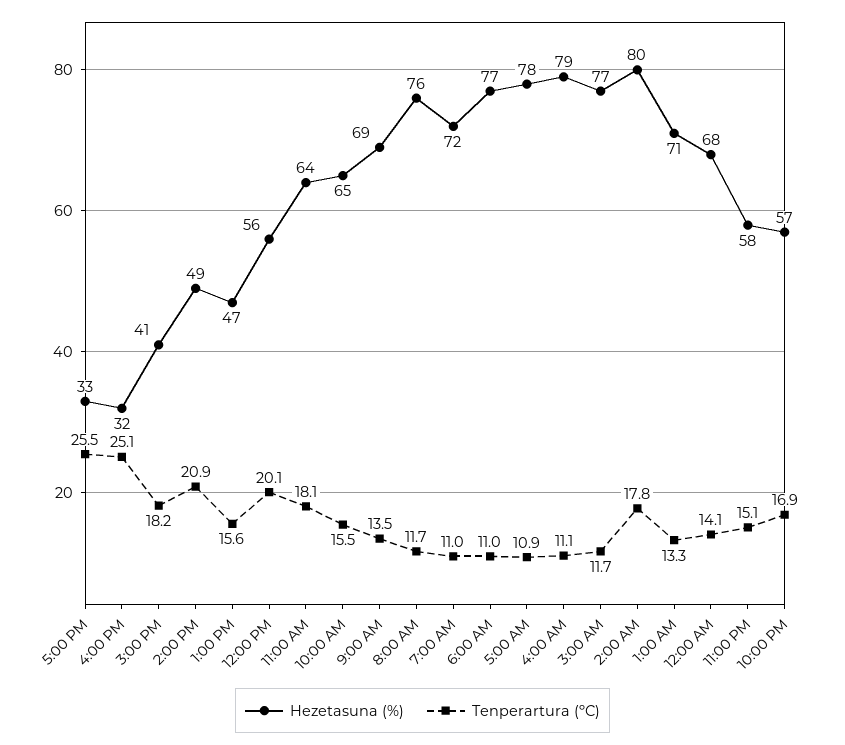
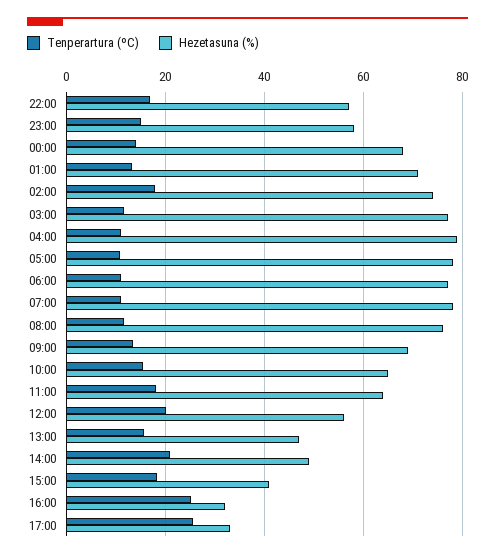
  {
    "Hezetasuna (%)": {
      "5:00 PM": 33,
      "4:00 PM": 32,
      "3:00 PM": 41,
      "2:00 PM": 49,
      "1:00 PM": 47,
      "12:00 PM": 56,
      "11:00 AM": 64,
      "10:00 AM": 65,
      "9:00 AM": 69,
      "8:00 AM": 76,
-     "7:00 AM": 72,
+     "7:00 AM": 78,
      "6:00 AM": 77,
      "5:00 AM": 78,
      "4:00 AM": 79,
      "3:00 AM": 77,
-     "2:00 AM": 80,
+     "2:00 AM": 74,
      "1:00 AM": 71,
      "12:00 AM": 68,
      "11:00 PM": 58,
      "10:00 PM": 57
    },
    "Tenperartura (ºC)": {
      "5:00 PM": 25.5,
      "4:00 PM": 25.1,
      "3:00 PM": 18.2,
      "2:00 PM": 20.9,
      "1:00 PM": 15.6,
      "12:00 PM": 20.1,
      "11:00 AM": 18.1,
      "10:00 AM": 15.5,
      "9:00 AM": 13.5,
      "8:00 AM": 11.7,
      "7:00 AM": 11,
      "6:00 AM": 11,
      "5:00 AM": 10.9,
      "4:00 AM": 11.1,
      "3:00 AM": 11.7,
      "2:00 AM": 17.8,
      "1:00 AM": 13.3,
      "12:00 AM": 14.1,
      "11:00 PM": 15.1,
      "10:00 PM": 16.9
    }
  }

